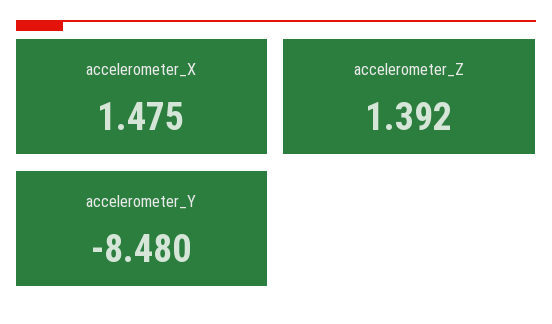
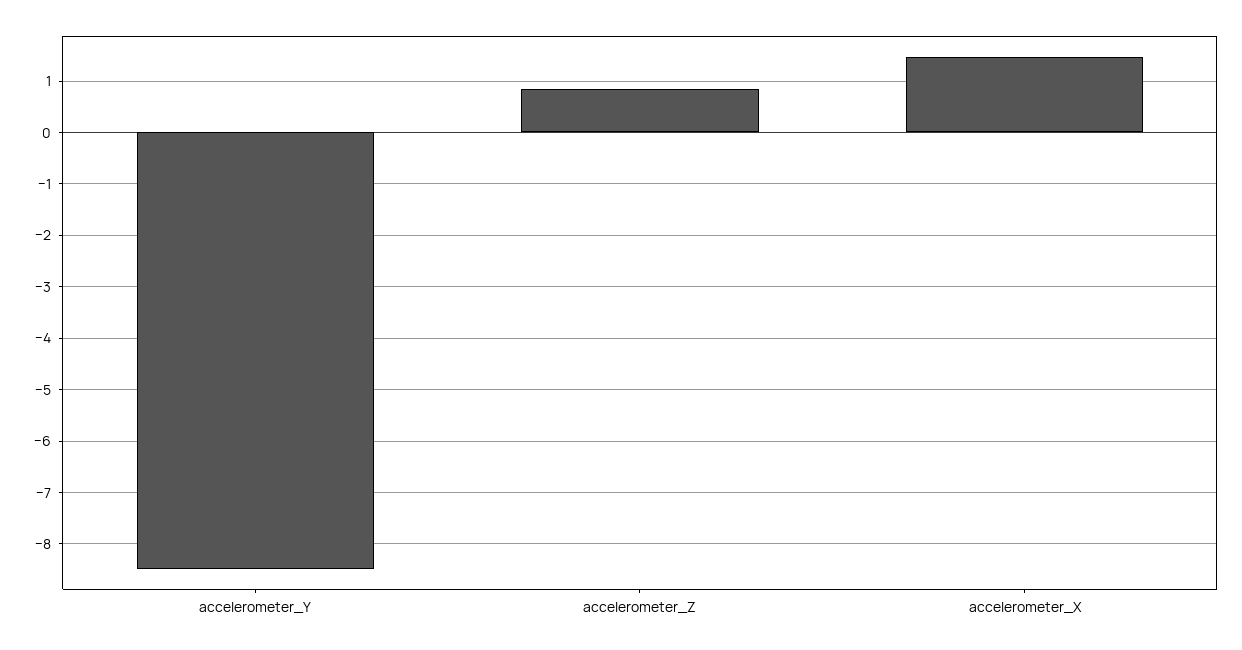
  {
    "accelerometer_X": 1.475,
-   "accelerometer_Z": 1.392,
+   "accelerometer_Z": 0.8,
    "accelerometer_Y": -8.48
  }

